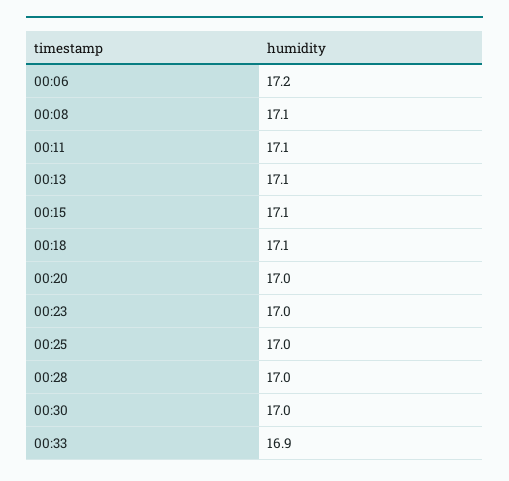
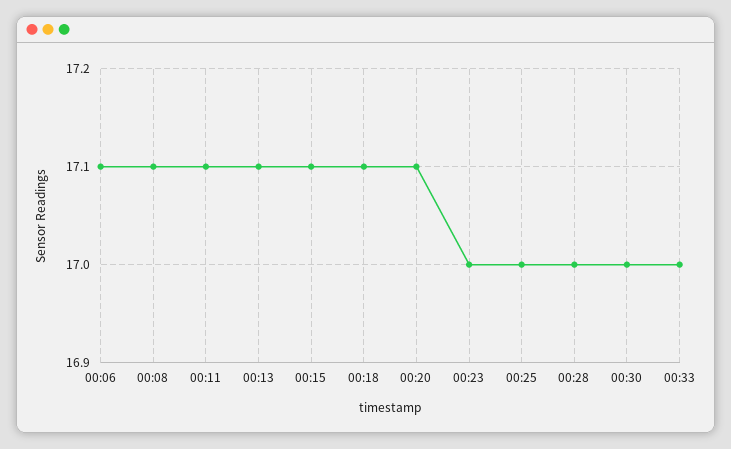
  {
-   "00:06": 17.2,
+   "00:06": 17.1,
    "00:08": 17.1,
    "00:11": 17.1,
    "00:13": 17.1,
    "00:15": 17.1,
    "00:18": 17.1,
-   "00:20": 17,
+   "00:20": 17.1,
    "00:23": 17,
    "00:25": 17,
    "00:28": 17,
    "00:30": 17,
-   "00:33": 16.9
+   "00:33": 17
  }

